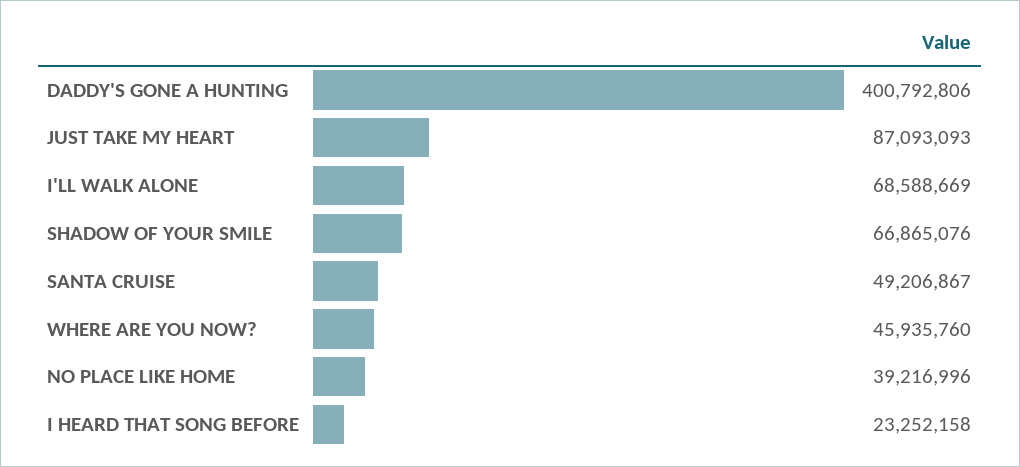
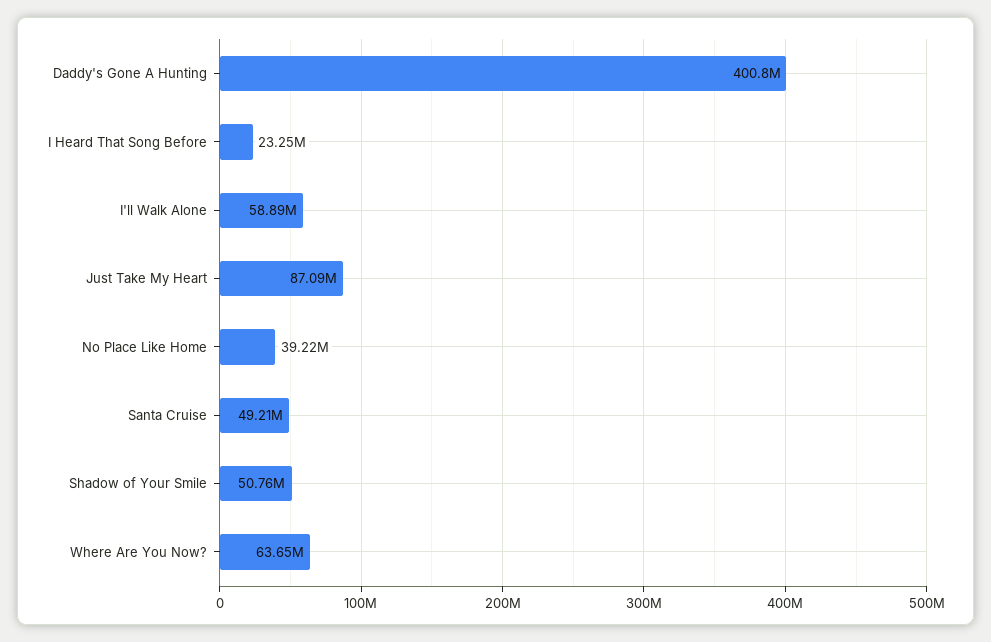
  {
    "DADDY'S GONE A HUNTING": 400792806,
    "JUST TAKE MY HEART": 87093093,
-   "I'LL WALK ALONE": 68588669,
+   "I'LL WALK ALONE": 58890000,
-   "SHADOW OF YOUR SMILE": 66865076,
+   "SHADOW OF YOUR SMILE": 50760000,
    "SANTA CRUISE": 49206867,
-   "WHERE ARE YOU NOW?": 45935760,
+   "WHERE ARE YOU NOW?": 63650000,
    "NO PLACE LIKE HOME": 39216996,
    "I HEARD THAT SONG BEFORE": 23252158
  }

